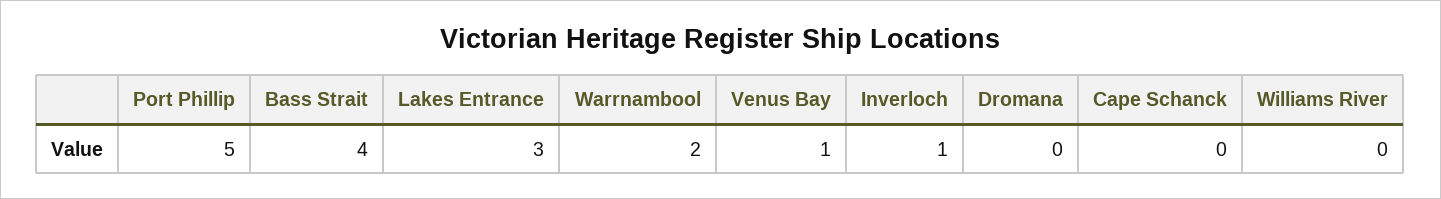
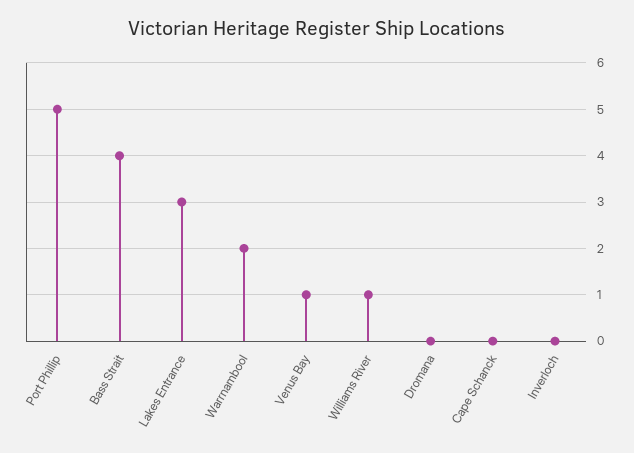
  {
    "Port Phillip": 5,
    "Bass Strait": 4,
    "Lakes Entrance": 3,
    "Warrnambool": 2,
    "Venus Bay": 1,
-   "Inverloch": 1,
+   "Inverloch": 0,
    "Dromana": 0,
    "Cape Schanck": 0,
-   "Williams River": 0
+   "Williams River": 1
  }

